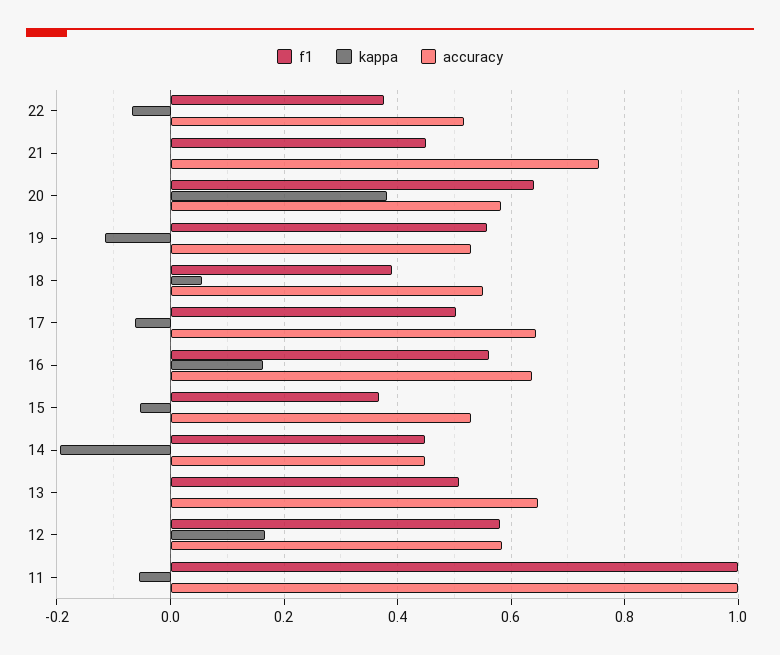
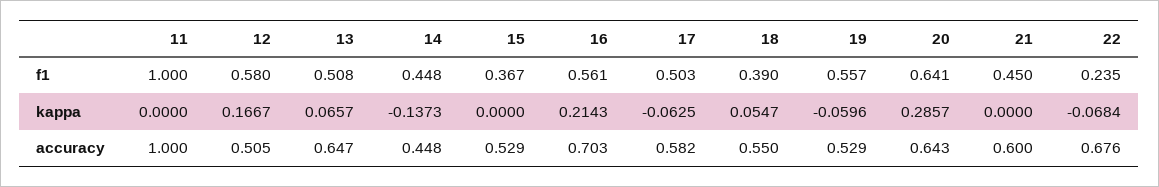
  {
    "f1": {
-     "22": 0.38,
+     "22": 0.235,
      "21": 0.45,
      "20": 0.641,
      "19": 0.557,
      "18": 0.39,
      "17": 0.503,
      "16": 0.561,
      "15": 0.367,
      "14": 0.448,
      "13": 0.508,
      "12": 0.58,
      "11": 1
    },
    "kappa": {
      "22": -0.0684,
      "21": 0,
-     "20": 0.38,
+     "20": 0.2857,
-     "19": -0.12,
+     "19": -0.0596,
      "18": 0.0547,
      "17": -0.0625,
-     "16": 0.16,
+     "16": 0.2143,
-     "15": -0.06,
+     "15": 0,
-     "14": -0.2,
+     "14": -0.1373,
-     "13": 0,
+     "13": 0.0657,
      "12": 0.1667,
-     "11": -0.06
+     "11": 0
    },
    "accuracy": {
-     "22": 0.52,
+     "22": 0.676,
-     "21": 0.76,
+     "21": 0.6,
-     "20": 0.58,
+     "20": 0.643,
      "19": 0.529,
      "18": 0.55,
-     "17": 0.64,
+     "17": 0.582,
-     "16": 0.64,
+     "16": 0.703,
      "15": 0.529,
      "14": 0.448,
      "13": 0.647,
-     "12": 0.58,
+     "12": 0.505,
      "11": 1
    }
  }

